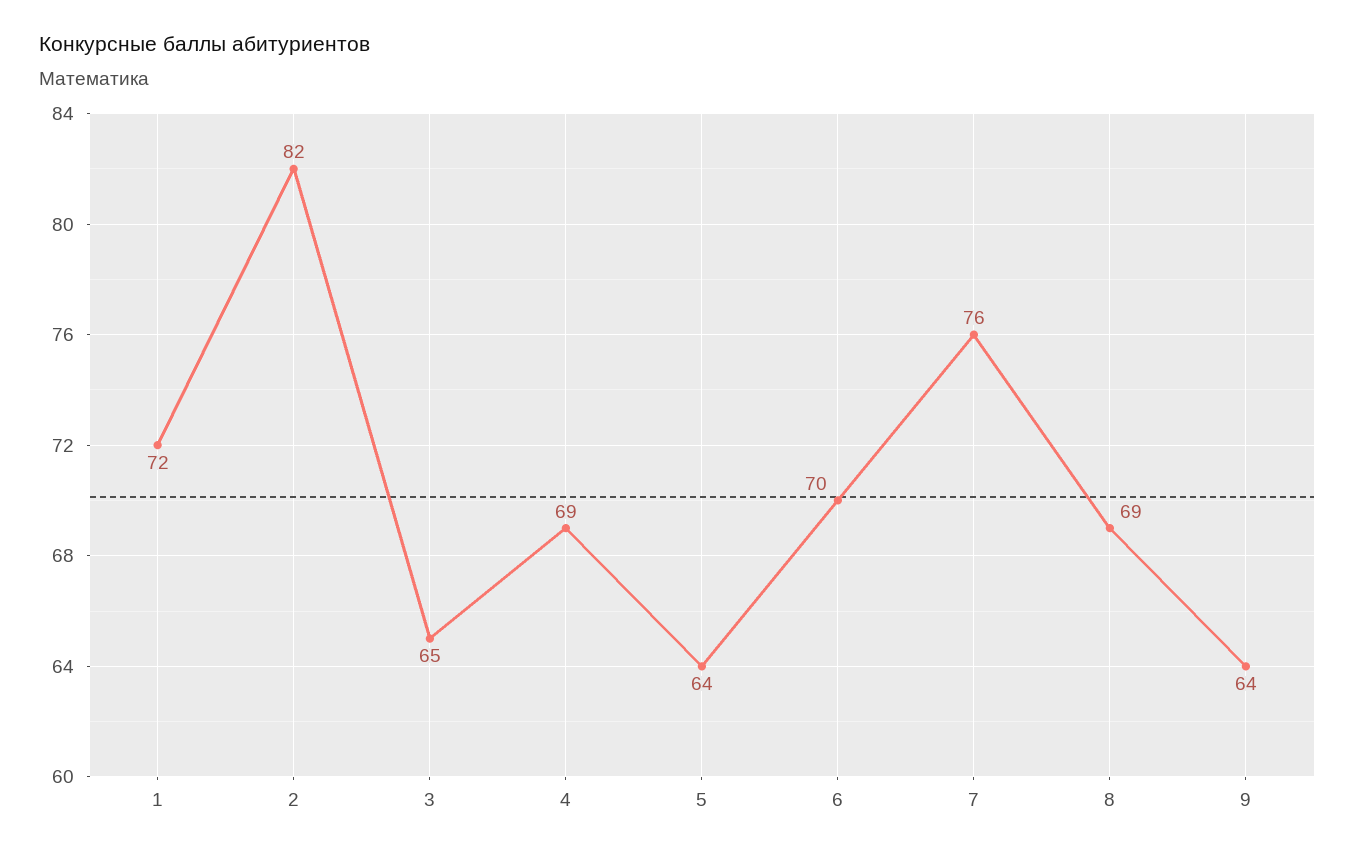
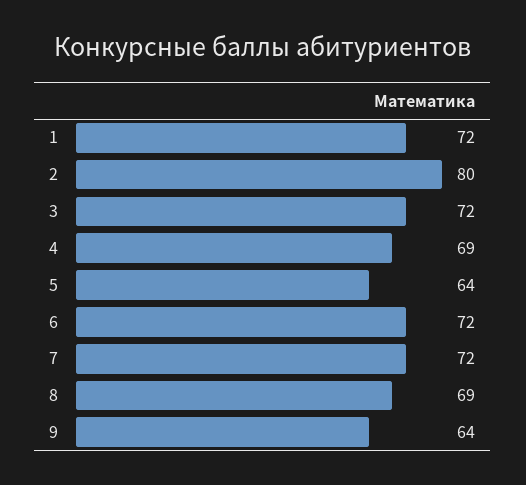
  {
    "1": 72,
-   "2": 82,
+   "2": 80,
-   "3": 65,
+   "3": 72,
    "4": 69,
    "5": 64,
-   "6": 70,
+   "6": 72,
-   "7": 76,
+   "7": 72,
    "8": 69,
    "9": 64
  }

